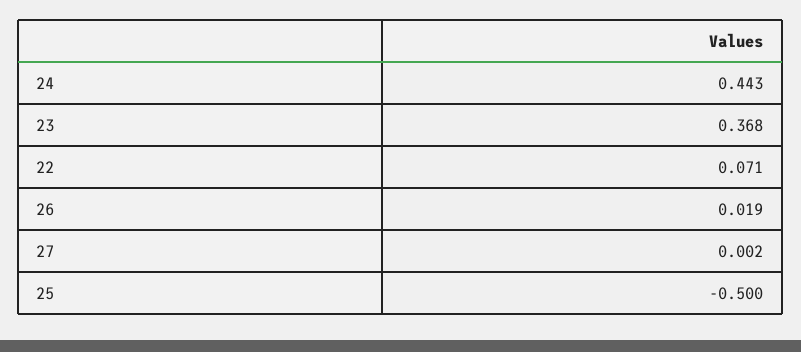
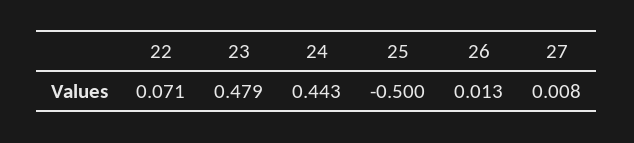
  {
    "24": 0.443,
-   "23": 0.368,
+   "23": 0.479,
    "22": 0.071,
-   "26": 0.019,
+   "26": 0.013,
-   "27": 0.002,
+   "27": 0.008,
    "25": -0.5
  }

